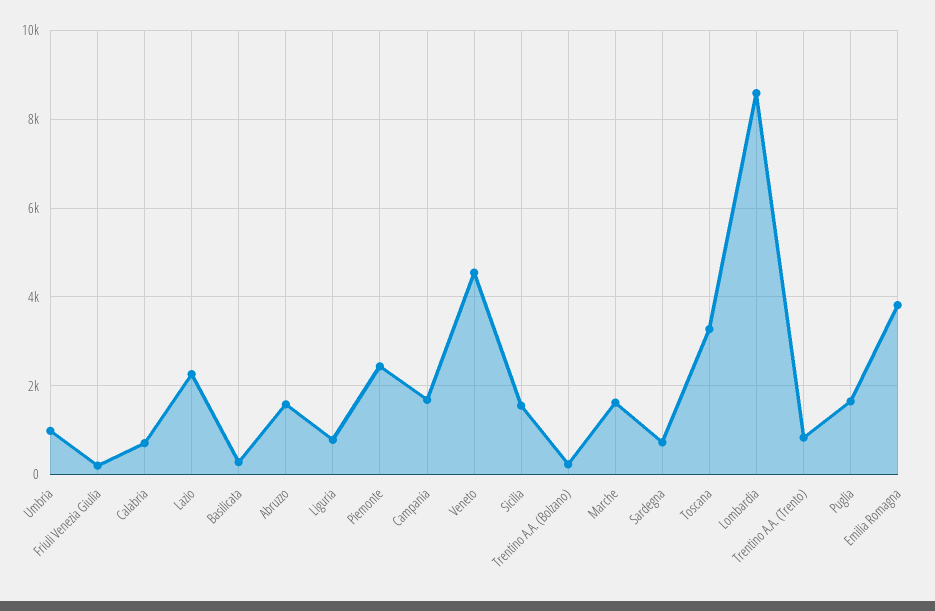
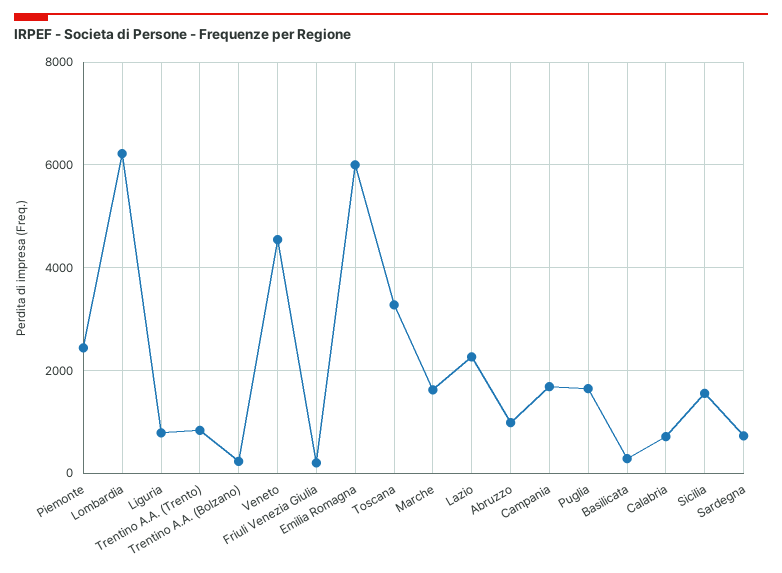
  {
-   "Umbria": 1000,
    "Friuli Venezia Giulia": 200,
    "Calabria": 800,
    "Lazio": 2200,
    "Basilicata": 200,
-   "Abruzzo": 1600,
+   "Abruzzo": 1000,
    "Liguria": 800,
    "Piemonte": 2400,
    "Campania": 1600,
    "Veneto": 4600,
    "Sicilia": 1600,
    "Trentino A.A. (Bolzano)": 200,
    "Marche": 1600,
    "Sardegna": 800,
    "Toscana": 3200,
-   "Lombardia": 8600,
+   "Lombardia": 6200,
    "Trentino A.A. (Trento)": 800,
    "Puglia": 1600,
-   "Emilia Romagna": 3800
+   "Emilia Romagna": 6000
  }

